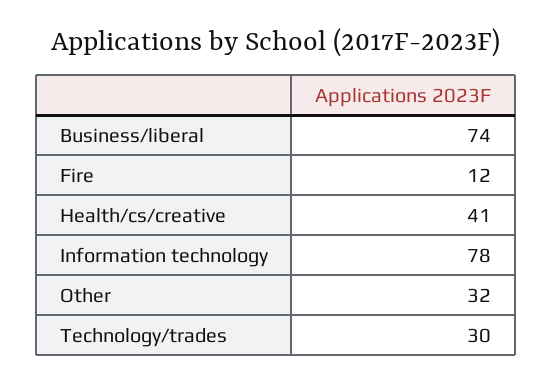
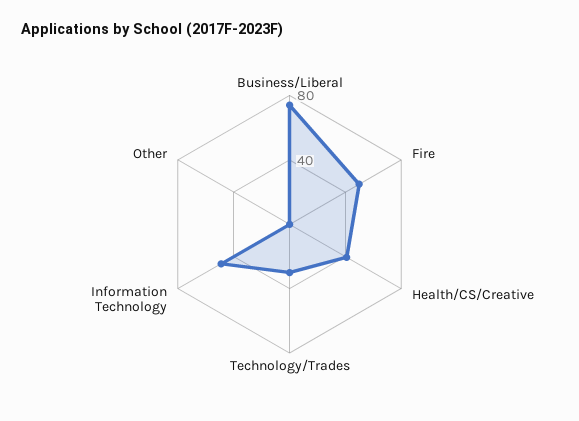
  {
    "Business/liberal": 74,
-   "Fire": 12,
+   "Fire": 50,
    "Health/cs/creative": 41,
-   "Information technology": 78,
+   "Information technology": 50,
-   "Other": 32,
+   "Other": 0,
    "Technology/trades": 30
  }

